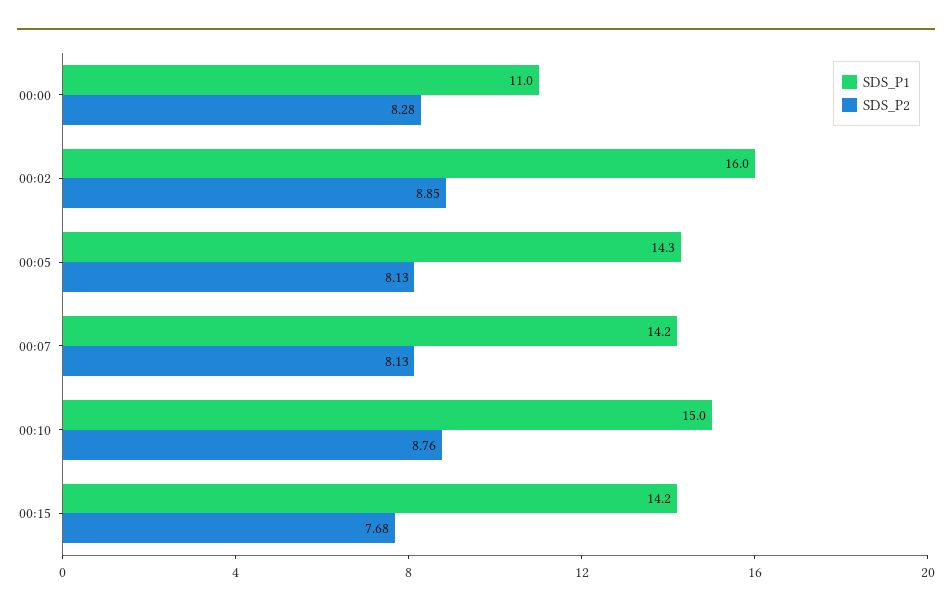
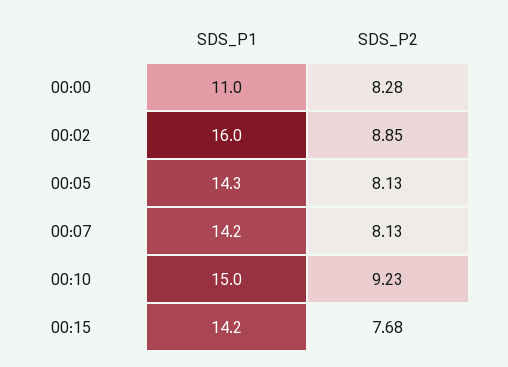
  {
    "SDS_P1": {
      "00:00": 11,
      "00:02": 16,
      "00:05": 14.3,
      "00:07": 14.2,
      "00:10": 15,
      "00:15": 14.2
    },
    "SDS_P2": {
      "00:00": 8.28,
      "00:02": 8.85,
      "00:05": 8.13,
      "00:07": 8.13,
-     "00:10": 8.76,
+     "00:10": 9.23,
      "00:15": 7.68
    }
  }

